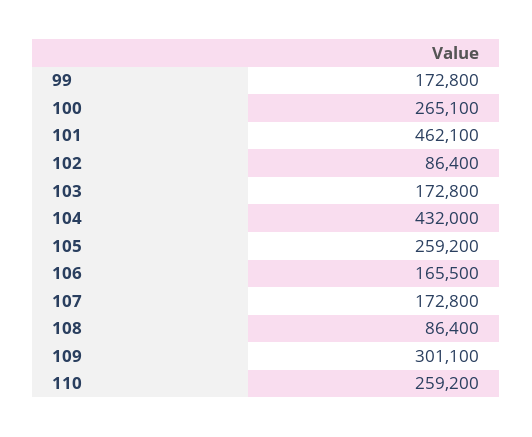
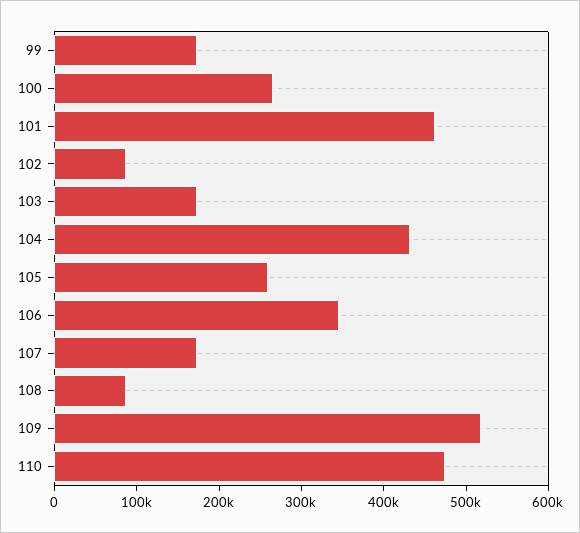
  {
    "99": 172800,
    "100": 265100,
    "101": 462100,
    "102": 86400,
    "103": 172800,
    "104": 432000,
    "105": 259200,
-   "106": 165500,
+   "106": 340000,
    "107": 172800,
    "108": 86400,
-   "109": 301100,
+   "109": 520000,
-   "110": 259200
+   "110": 480000
  }

